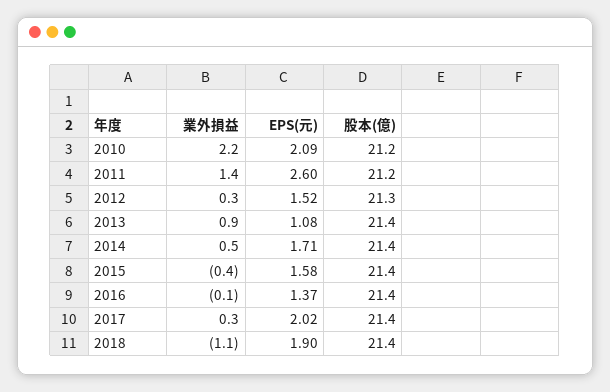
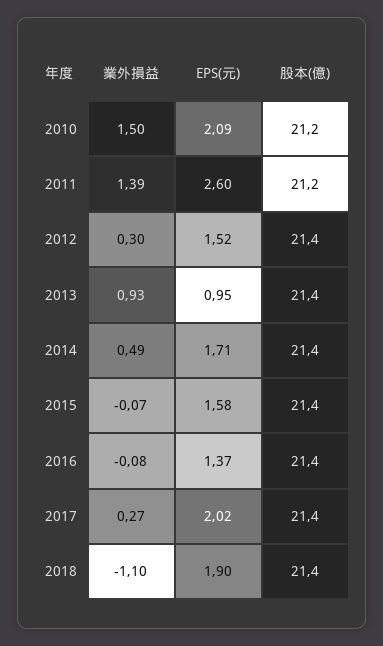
  {
    "業外損益": {
-     "2010": 2.2,
+     "2010": 1.5,
      "2011": 1.39,
      "2012": 0.3,
      "2013": 0.93,
      "2014": 0.49,
-     "2015": -0.4,
+     "2015": -0.07,
      "2016": -0.08,
      "2017": 0.27,
      "2018": -1.1
    },
    "EPS(元)": {
      "2010": 2.09,
      "2011": 2.6,
      "2012": 1.52,
-     "2013": 1.08,
+     "2013": 0.95,
      "2014": 1.71,
      "2015": 1.58,
      "2016": 1.37,
      "2017": 2.02,
      "2018": 1.9
    },
    "股本(億)": {
      "2010": 21.2,
      "2011": 21.2,
-     "2012": 21.3,
+     "2012": 21.4,
      "2013": 21.4,
      "2014": 21.4,
      "2015": 21.4,
      "2016": 21.4,
      "2017": 21.4,
      "2018": 21.4
    }
  }

